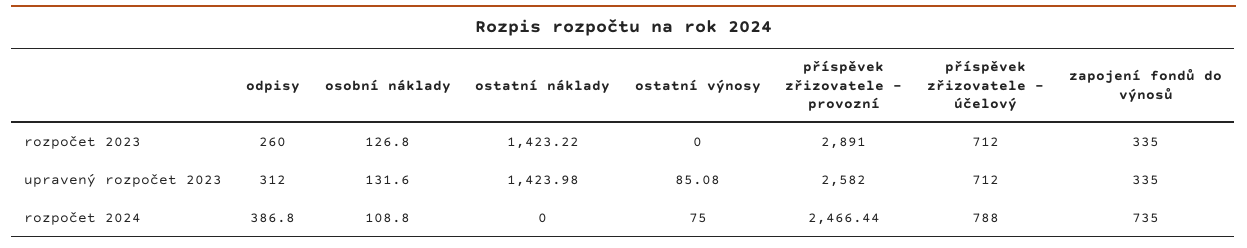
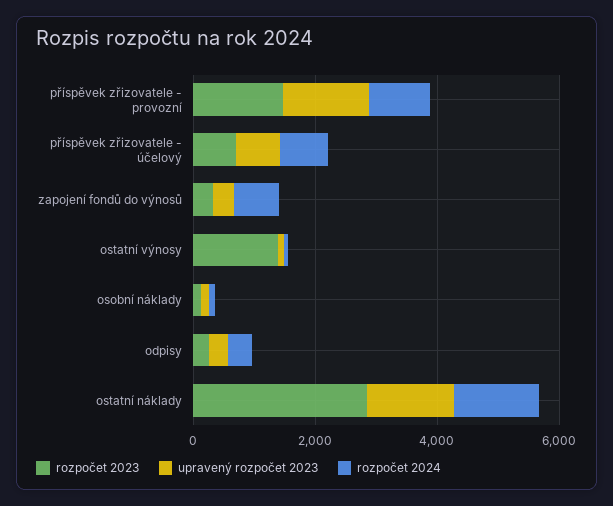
  {
    "rozpočet 2023": {
      "odpisy": 260,
      "osobní náklady": 126.8,
-     "ostatní náklady": 1423.22,
+     "ostatní náklady": 3000,
-     "ostatní výnosy": 0,
+     "ostatní výnosy": 1500,
-     "příspěvek zřizovatele - provozní": 2891,
+     "příspěvek zřizovatele - provozní": 1500,
      "příspěvek zřizovatele - účelový": 712,
      "zapojení fondů do výnosů": 335
    },
    "upravený rozpočet 2023": {
      "odpisy": 312,
      "osobní náklady": 131.6,
      "ostatní náklady": 1423.98,
      "ostatní výnosy": 85.08,
-     "příspěvek zřizovatele - provozní": 2582,
+     "příspěvek zřizovatele - provozní": 1500,
      "příspěvek zřizovatele - účelový": 712,
      "zapojení fondů do výnosů": 335
    },
    "rozpočet 2024": {
      "odpisy": 386.8,
      "osobní náklady": 108.8,
-     "ostatní náklady": 0,
+     "ostatní náklady": 1500,
      "ostatní výnosy": 75,
-     "příspěvek zřizovatele - provozní": 2466.44,
+     "příspěvek zřizovatele - provozní": 1000,
      "příspěvek zřizovatele - účelový": 788,
      "zapojení fondů do výnosů": 735
    }
  }

